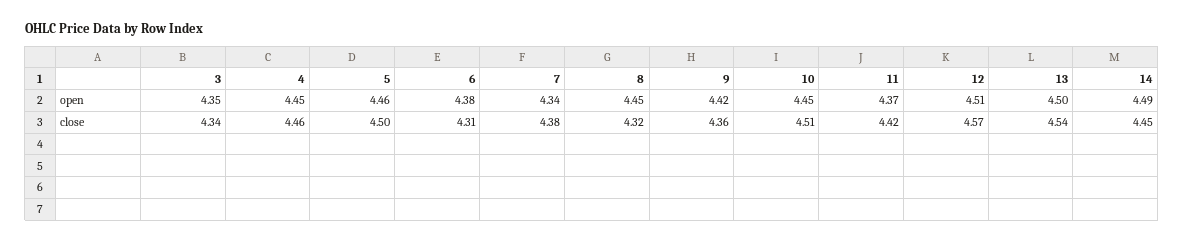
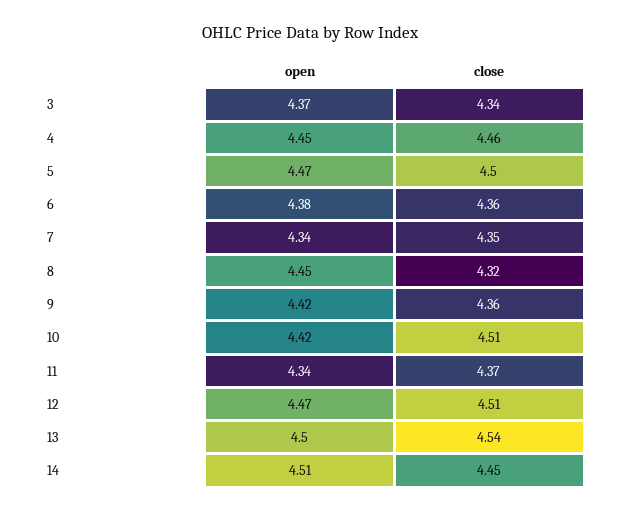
  {
    "3": {
-     "open": 4.35,
+     "open": 4.37,
      "close": 4.34
    },
    "4": {
      "open": 4.45,
      "close": 4.46
    },
    "5": {
-     "open": 4.46,
+     "open": 4.47,
      "close": 4.5
    },
    "6": {
      "open": 4.38,
-     "close": 4.31
+     "close": 4.36
    },
    "7": {
      "open": 4.34,
-     "close": 4.38
+     "close": 4.35
    },
    "8": {
      "open": 4.45,
      "close": 4.32
    },
    "9": {
      "open": 4.42,
      "close": 4.36
    },
    "10": {
-     "open": 4.45,
+     "open": 4.42,
      "close": 4.51
    },
    "11": {
-     "open": 4.37,
+     "open": 4.34,
-     "close": 4.42
+     "close": 4.37
    },
    "12": {
-     "open": 4.51,
+     "open": 4.47,
-     "close": 4.57
+     "close": 4.51
    },
    "13": {
      "open": 4.5,
      "close": 4.54
    },
    "14": {
-     "open": 4.49,
+     "open": 4.51,
      "close": 4.45
    }
  }

